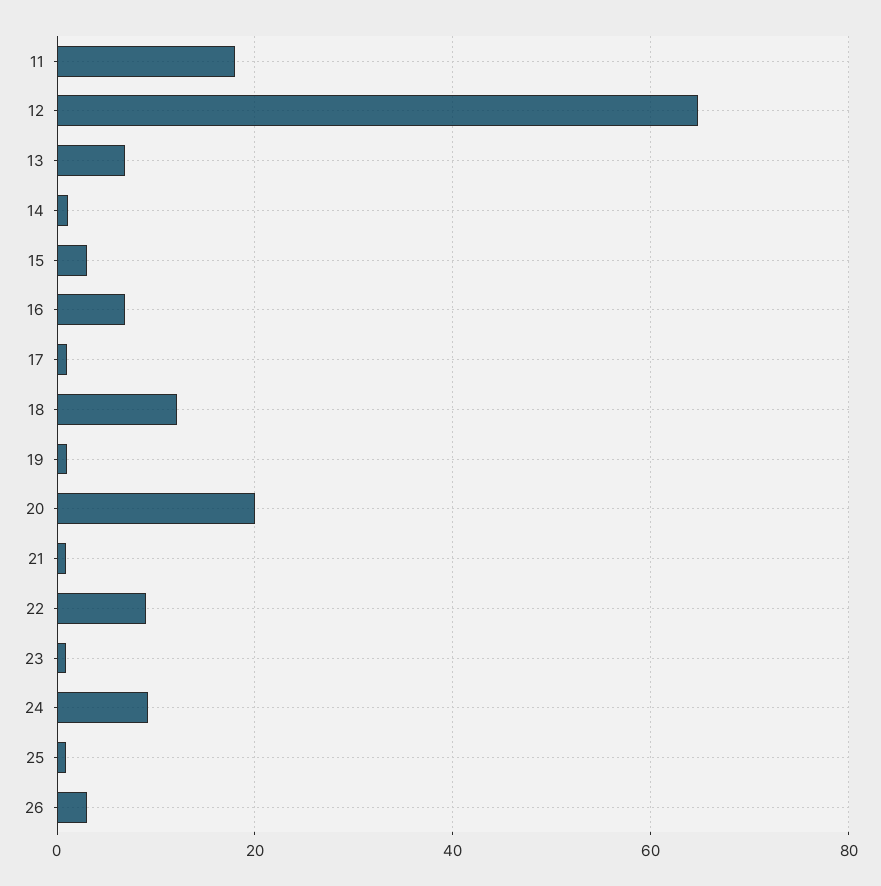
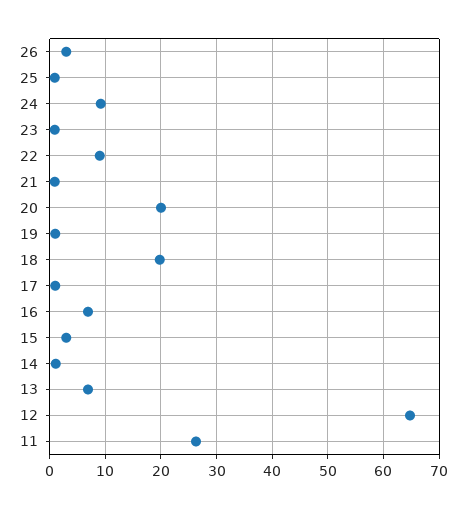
  {
-   "11": 18,
+   "11": 26,
    "12": 64,
    "13": 6,
    "14": 2,
    "15": 4,
    "16": 6,
    "17": 2,
-   "18": 12,
+   "18": 20,
    "19": 2,
    "20": 20,
    "21": 0,
    "22": 10,
    "23": 0,
    "24": 10,
    "25": 0,
    "26": 4
  }

